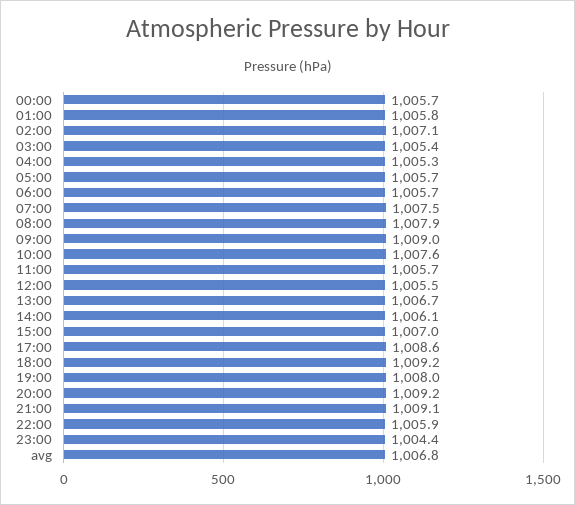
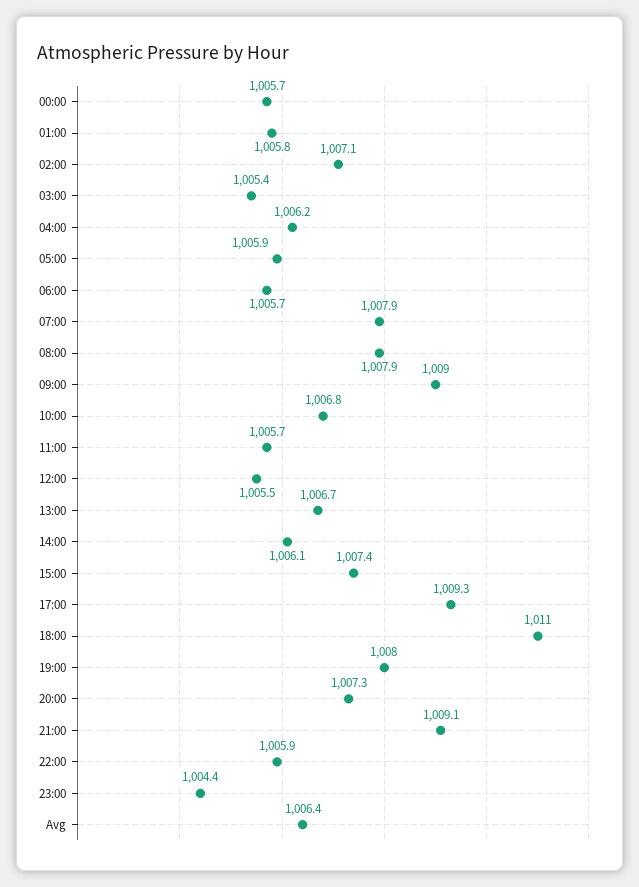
  {
    "00:00": 1005.7,
    "01:00": 1005.8,
    "02:00": 1007.1,
    "03:00": 1005.4,
-   "04:00": 1005.3,
+   "04:00": 1006.2,
-   "05:00": 1005.7,
+   "05:00": 1005.9,
    "06:00": 1005.7,
-   "07:00": 1007.5,
+   "07:00": 1007.9,
    "08:00": 1007.9,
    "09:00": 1009,
-   "10:00": 1007.6,
+   "10:00": 1006.8,
    "11:00": 1005.7,
    "12:00": 1005.5,
    "13:00": 1006.7,
    "14:00": 1006.1,
-   "15:00": 1007,
+   "15:00": 1007.4,
-   "17:00": 1008.6,
+   "17:00": 1009.3,
-   "18:00": 1009.2,
+   "18:00": 1011,
    "19:00": 1008,
-   "20:00": 1009.2,
+   "20:00": 1007.3,
    "21:00": 1009.1,
    "22:00": 1005.9,
    "23:00": 1004.4,
-   "avg": 1006.8
+   "avg": 1006.4
  }

